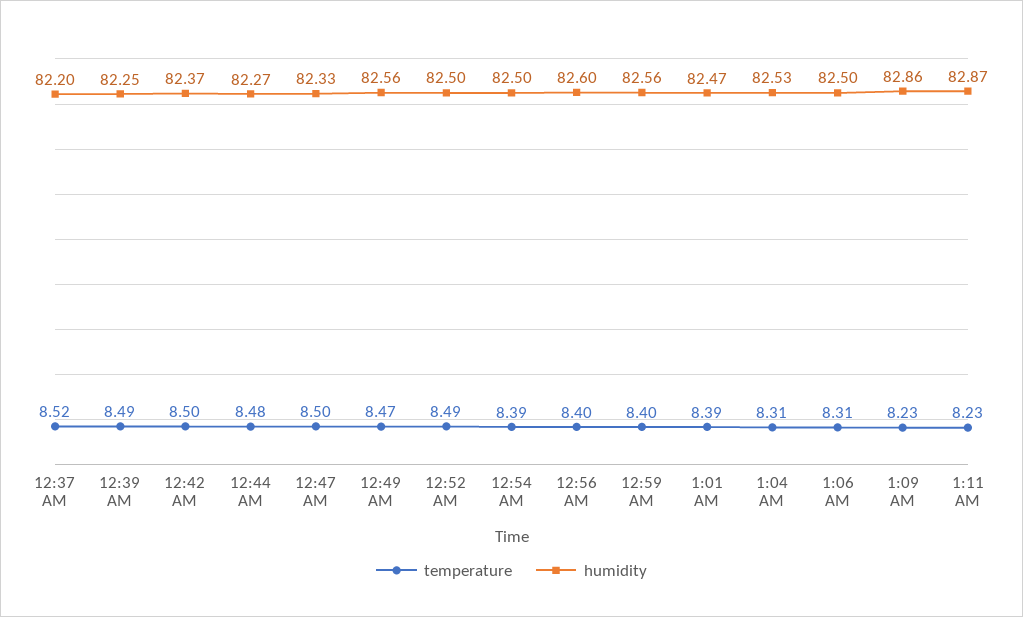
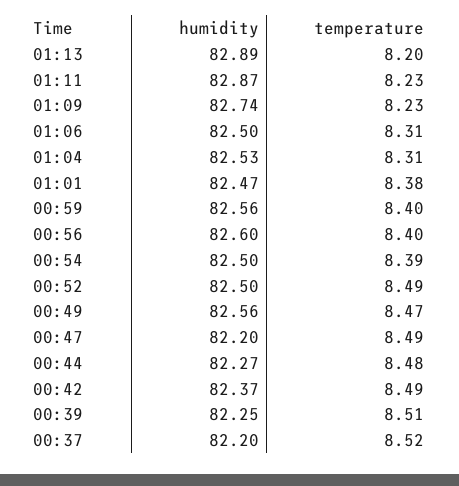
  {
    "temperature": {
      "12:37 AM": 8.52,
-     "12:39 AM": 8.49,
+     "12:39 AM": 8.51,
-     "12:42 AM": 8.5,
+     "12:42 AM": 8.49,
      "12:44 AM": 8.48,
-     "12:47 AM": 8.5,
+     "12:47 AM": 8.49,
      "12:49 AM": 8.47,
      "12:52 AM": 8.49,
      "12:54 AM": 8.39,
      "12:56 AM": 8.4,
      "12:59 AM": 8.4,
-     "1:01 AM": 8.39,
+     "1:01 AM": 8.38,
      "1:04 AM": 8.31,
      "1:06 AM": 8.31,
      "1:09 AM": 8.23,
-     "1:11 AM": 8.23
+     "1:11 AM": 8.23,
+     "01:13": 8.2
    },
    "humidity": {
      "12:37 AM": 82.2,
      "12:39 AM": 82.25,
      "12:42 AM": 82.37,
      "12:44 AM": 82.27,
-     "12:47 AM": 82.33,
+     "12:47 AM": 82.2,
      "12:49 AM": 82.56,
      "12:52 AM": 82.5,
      "12:54 AM": 82.5,
      "12:56 AM": 82.6,
      "12:59 AM": 82.56,
      "1:01 AM": 82.47,
      "1:04 AM": 82.53,
      "1:06 AM": 82.5,
-     "1:09 AM": 82.86,
+     "1:09 AM": 82.74,
-     "1:11 AM": 82.87
+     "1:11 AM": 82.87,
+     "01:13": 82.89
    }
  }

